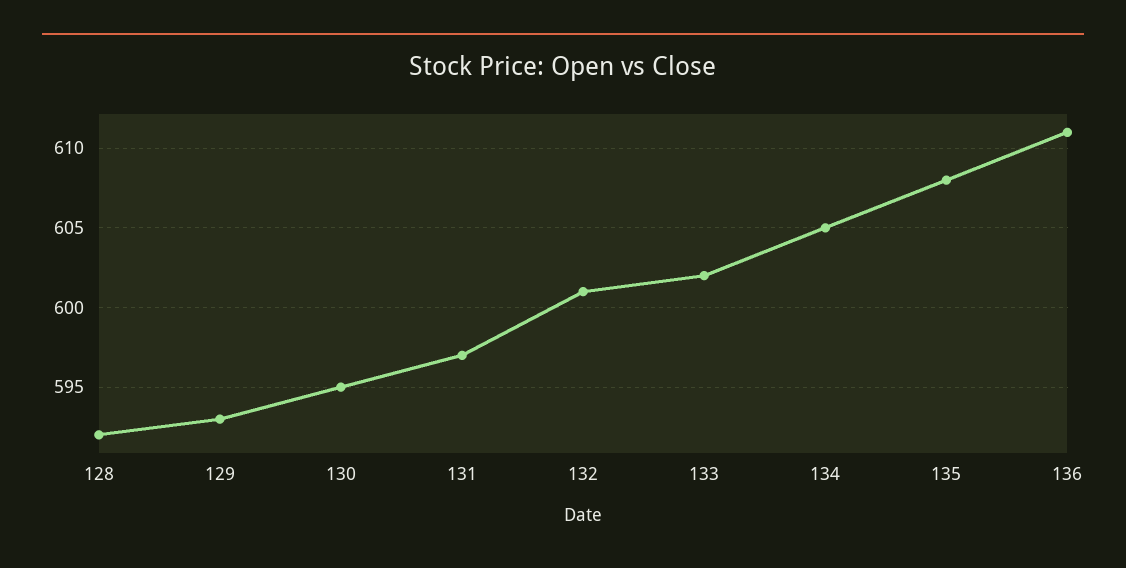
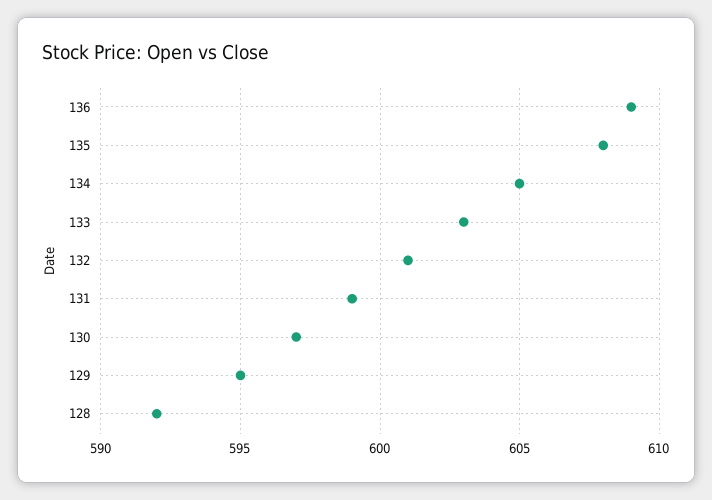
  {
    "128": 592,
-   "129": 593,
+   "129": 595,
-   "130": 595,
+   "130": 597,
-   "131": 597,
+   "131": 599,
    "132": 601,
-   "133": 602,
+   "133": 603,
    "134": 605,
    "135": 608,
-   "136": 611
+   "136": 609
  }

